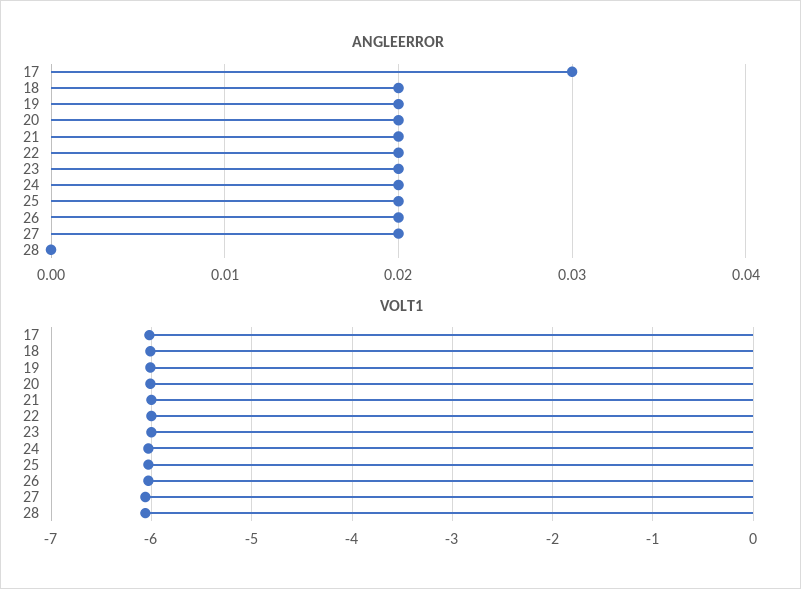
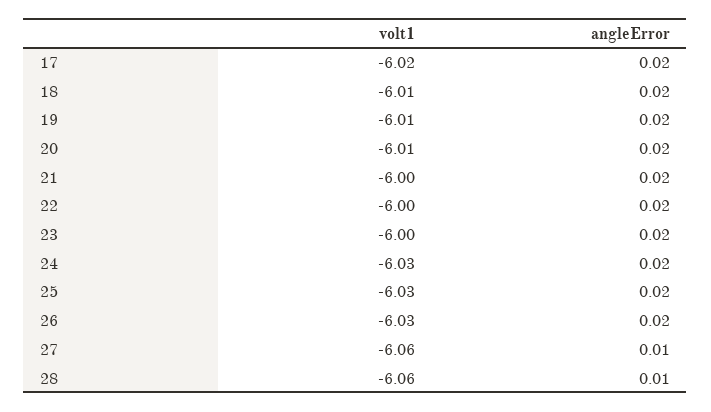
  {
    "ANGLEERROR": {
-     "17": 0.03,
+     "17": 0.02,
      "18": 0.02,
      "19": 0.02,
      "20": 0.02,
      "21": 0.02,
      "22": 0.02,
      "23": 0.02,
      "24": 0.02,
      "25": 0.02,
      "26": 0.02,
-     "27": 0.02,
+     "27": 0.01,
-     "28": 0
+     "28": 0.01
    },
    "VOLT1": {
      "17": -6.02,
      "18": -6.01,
      "19": -6.01,
      "20": -6.01,
      "21": -6,
      "22": -6,
      "23": -6,
      "24": -6.03,
      "25": -6.03,
      "26": -6.03,
      "27": -6.06,
      "28": -6.06
    }
  }

